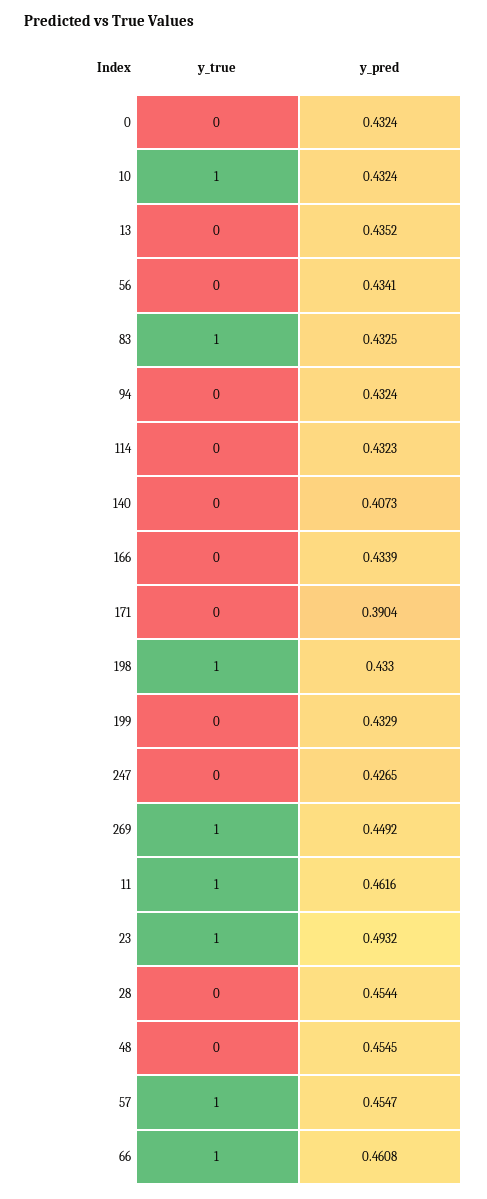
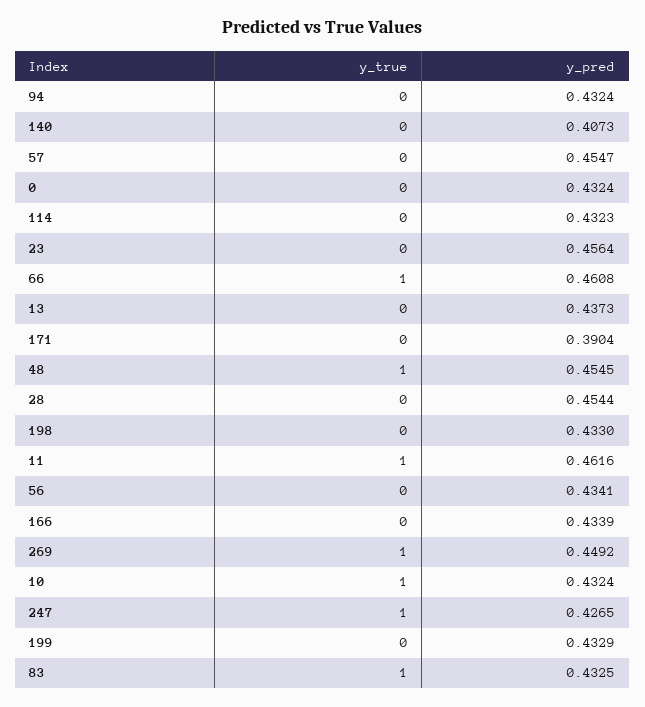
  {
    "y_true": {
      "0": 0,
      "10": 1,
      "13": 0,
      "56": 0,
      "83": 1,
      "94": 0,
      "114": 0,
      "140": 0,
      "166": 0,
      "171": 0,
-     "198": 1,
+     "198": 0,
      "199": 0,
-     "247": 0,
+     "247": 1,
      "269": 1,
      "11": 1,
-     "23": 1,
+     "23": 0,
      "28": 0,
-     "48": 0,
+     "48": 1,
-     "57": 1,
+     "57": 0,
      "66": 1
    },
    "y_pred": {
      "0": 0.4324,
      "10": 0.4324,
-     "13": 0.4352,
+     "13": 0.4373,
      "56": 0.4341,
      "83": 0.4325,
      "94": 0.4324,
      "114": 0.4323,
      "140": 0.4073,
      "166": 0.4339,
      "171": 0.3904,
      "198": 0.433,
      "199": 0.4329,
      "247": 0.4265,
      "269": 0.4492,
      "11": 0.4616,
-     "23": 0.4932,
+     "23": 0.4564,
      "28": 0.4544,
      "48": 0.4545,
      "57": 0.4547,
      "66": 0.4608
    }
  }

